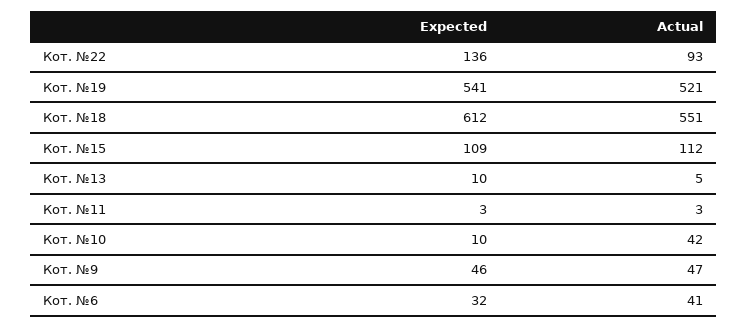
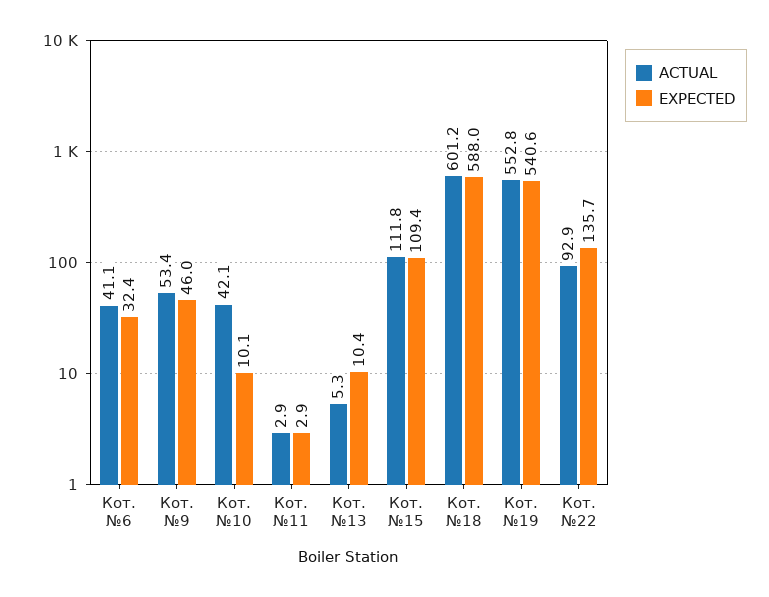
  {
    "Expected": {
      "Кот. №22": 135.7,
      "Кот. №19": 540.6,
-     "Кот. №18": 612,
+     "Кот. №18": 588,
      "Кот. №15": 109.4,
      "Кот. №13": 10.4,
      "Кот. №11": 2.9,
      "Кот. №10": 10.1,
      "Кот. №9": 46,
      "Кот. №6": 32.4
    },
    "Actual": {
      "Кот. №22": 92.9,
-     "Кот. №19": 521,
+     "Кот. №19": 552.8,
-     "Кот. №18": 551,
+     "Кот. №18": 601.2,
      "Кот. №15": 111.8,
      "Кот. №13": 5.3,
      "Кот. №11": 2.9,
      "Кот. №10": 42.1,
-     "Кот. №9": 47,
+     "Кот. №9": 53.4,
      "Кот. №6": 41.1
    }
  }

